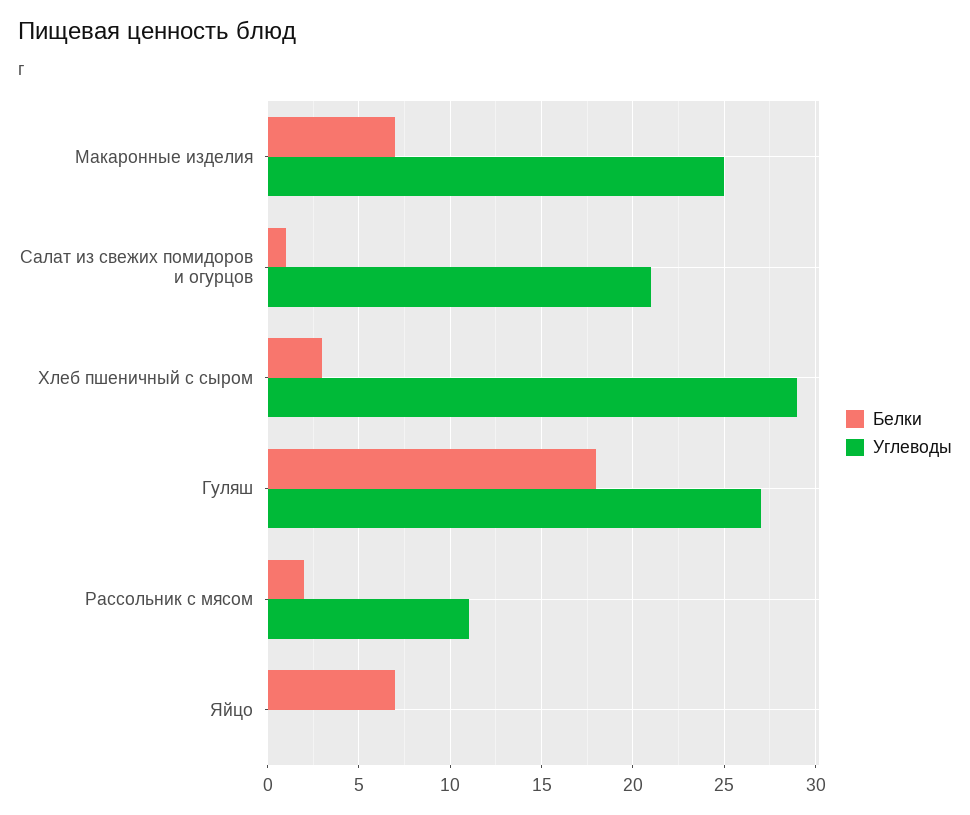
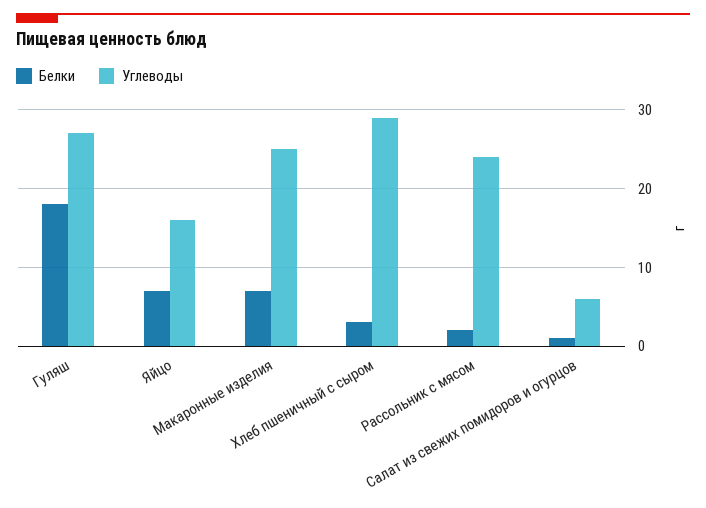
  {
    "Белки": {
      "Макаронные изделия": 7,
      "Салат из свежих помидоров и огурцов": 1,
      "Хлеб пшеничный с сыром": 3,
      "Гуляш": 18,
      "Рассольник с мясом": 2,
      "Яйцо": 7
    },
    "Углеводы": {
      "Макаронные изделия": 25,
-     "Салат из свежих помидоров и огурцов": 21,
+     "Салат из свежих помидоров и огурцов": 6,
      "Хлеб пшеничный с сыром": 29,
      "Гуляш": 27,
-     "Рассольник с мясом": 11,
+     "Рассольник с мясом": 24,
-     "Яйцо": 0
+     "Яйцо": 16
    }
  }

